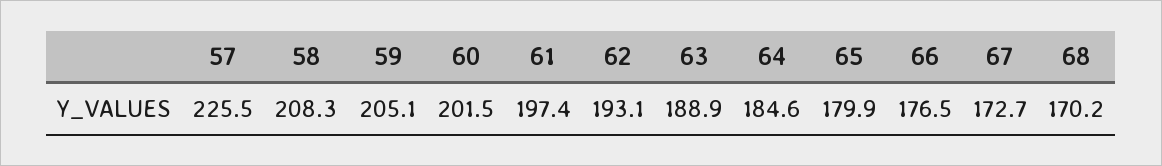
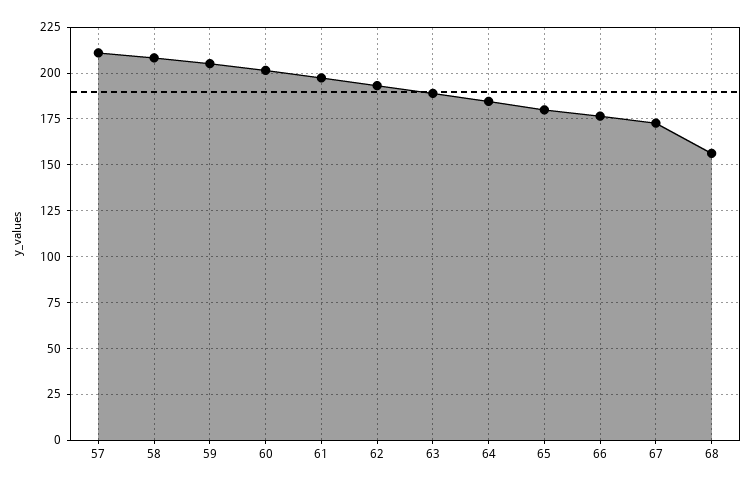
  {
-   "57": 225.5,
+   "57": 210,
    "58": 208.3,
    "59": 205.1,
    "60": 201.5,
    "61": 197.4,
    "62": 193.1,
    "63": 188.9,
    "64": 184.6,
    "65": 179.9,
    "66": 176.5,
    "67": 172.7,
-   "68": 170.2
+   "68": 155
  }

